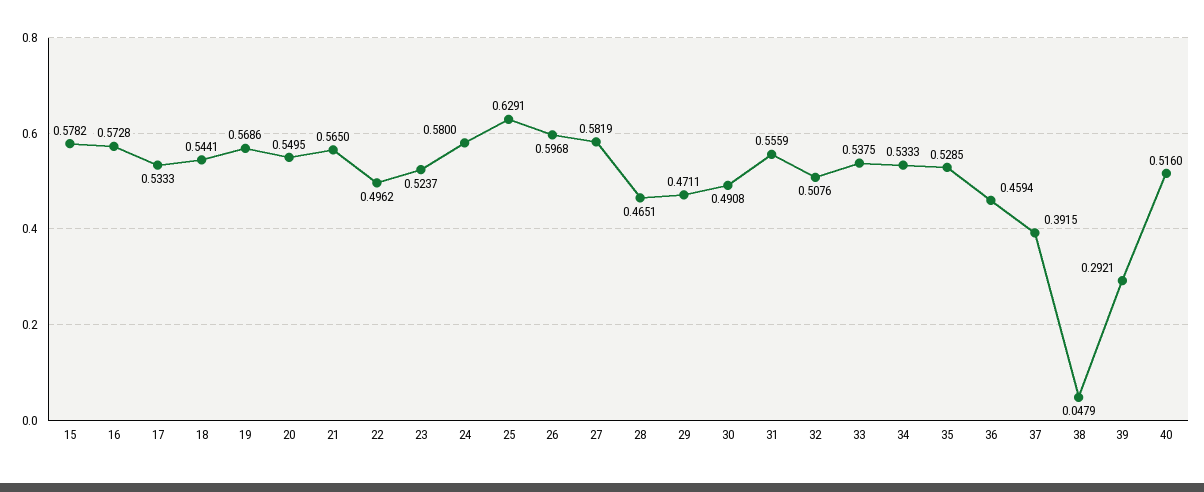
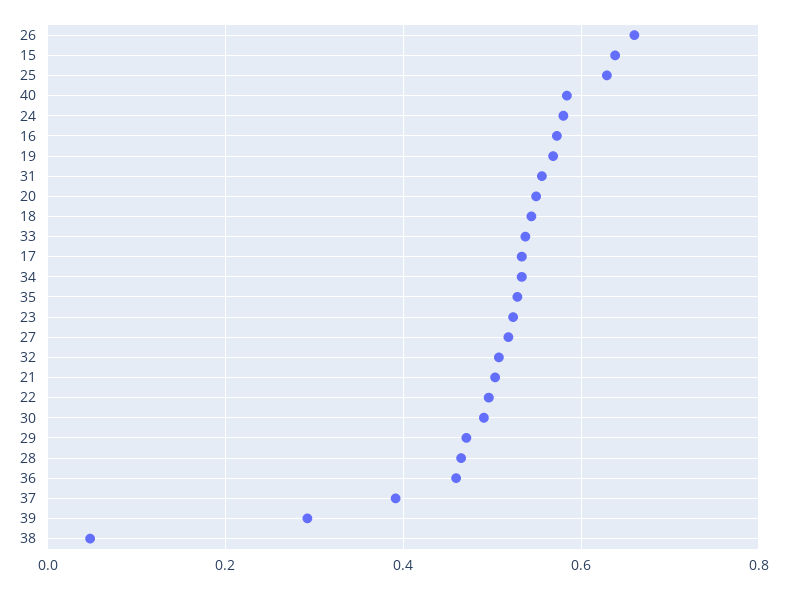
  {
-   "15": 0.5782,
+   "15": 0.64,
    "16": 0.5728,
    "17": 0.5333,
    "18": 0.5441,
    "19": 0.5686,
    "20": 0.5495,
-   "21": 0.565,
+   "21": 0.5,
    "22": 0.4962,
    "23": 0.5237,
    "24": 0.58,
    "25": 0.6291,
-   "26": 0.5968,
+   "26": 0.66,
-   "27": 0.5819,
+   "27": 0.52,
    "28": 0.4651,
    "29": 0.4711,
    "30": 0.4908,
    "31": 0.5559,
    "32": 0.5076,
    "33": 0.5375,
    "34": 0.5333,
    "35": 0.5285,
    "36": 0.4594,
    "37": 0.3915,
    "38": 0.0479,
    "39": 0.2921,
-   "40": 0.516
+   "40": 0.58
  }

